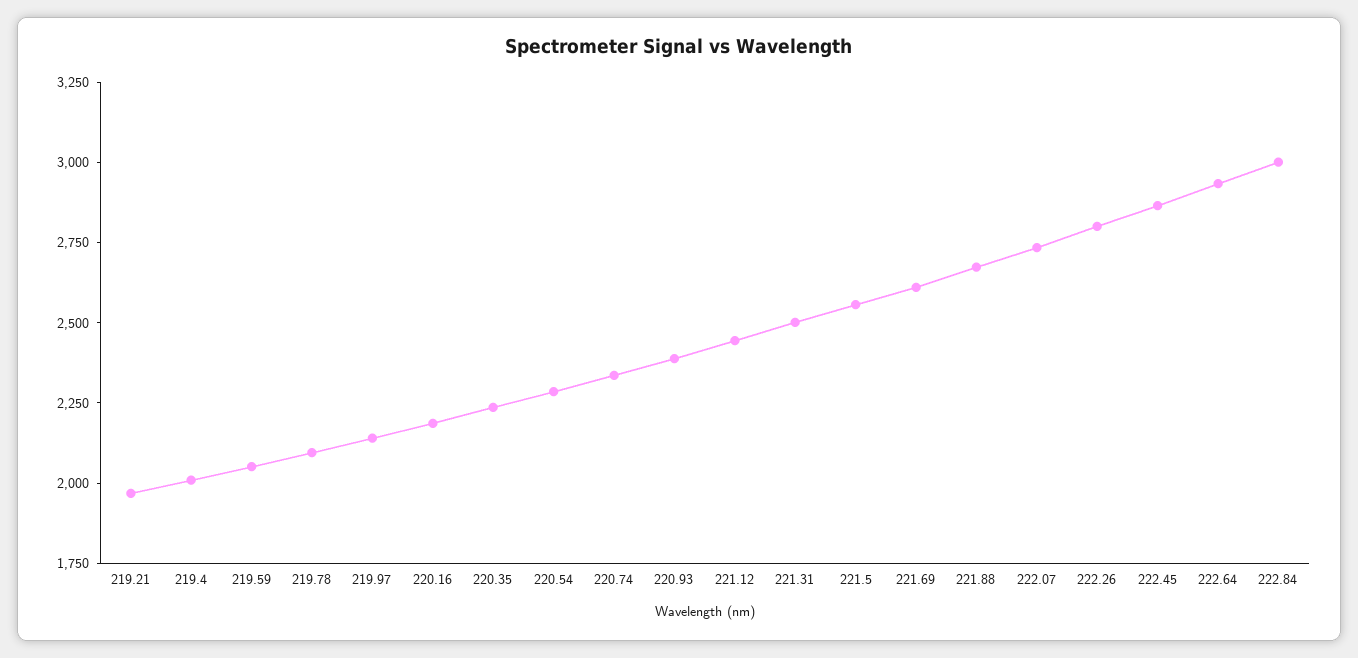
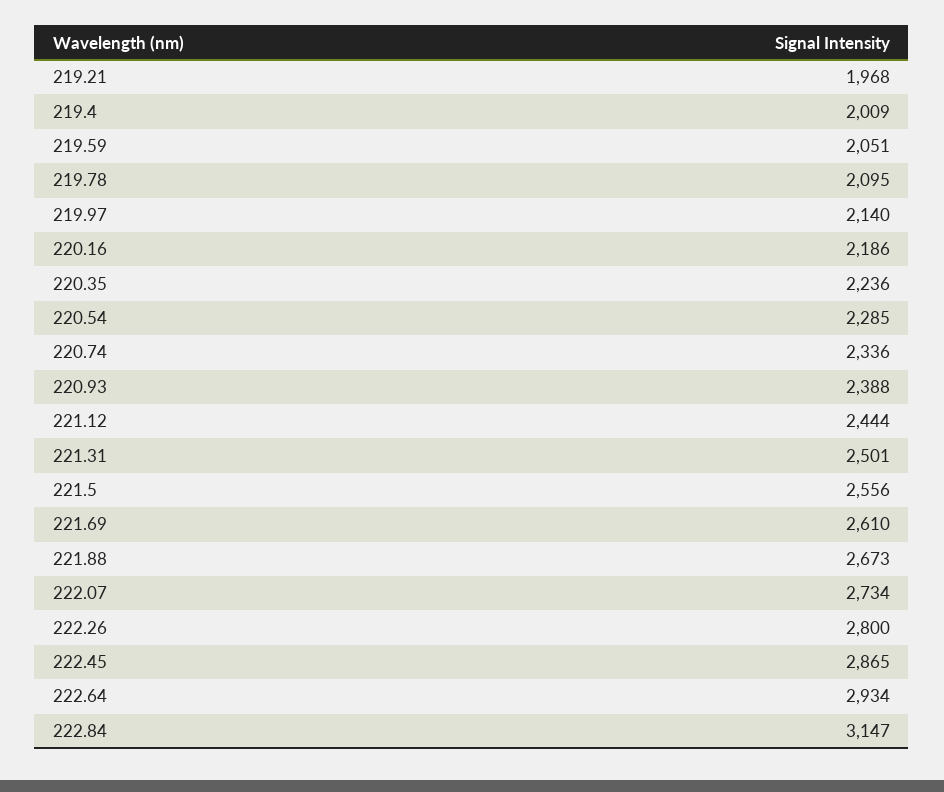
  {
    "219.21": 1968,
    "219.4": 2009,
    "219.59": 2051,
    "219.78": 2095,
    "219.97": 2140,
    "220.16": 2186,
    "220.35": 2236,
    "220.54": 2285,
    "220.74": 2336,
    "220.93": 2388,
    "221.12": 2444,
    "221.31": 2501,
    "221.5": 2556,
    "221.69": 2610,
    "221.88": 2673,
    "222.07": 2734,
    "222.26": 2800,
    "222.45": 2865,
    "222.64": 2934,
-   "222.84": 3000
+   "222.84": 3147
  }

